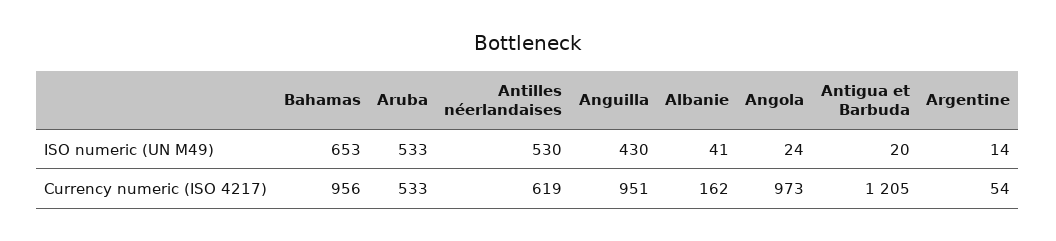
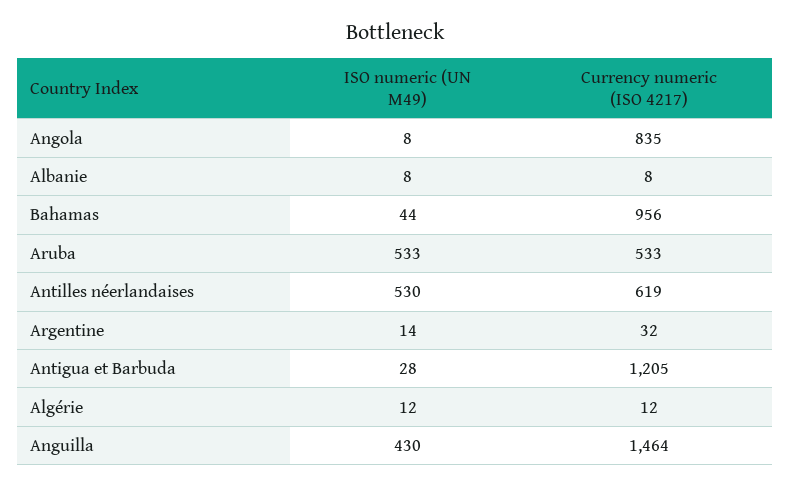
  {
    "Bahamas": {
-     "ISO numeric (UN M49)": 653,
+     "ISO numeric (UN M49)": 44,
      "Currency numeric (ISO 4217)": 956
    },
    "Aruba": {
      "ISO numeric (UN M49)": 533,
      "Currency numeric (ISO 4217)": 533
    },
    "Antilles néerlandaises": {
      "ISO numeric (UN M49)": 530,
      "Currency numeric (ISO 4217)": 619
    },
    "Anguilla": {
      "ISO numeric (UN M49)": 430,
-     "Currency numeric (ISO 4217)": 951
+     "Currency numeric (ISO 4217)": 1464
    },
    "Albanie": {
-     "ISO numeric (UN M49)": 41,
+     "ISO numeric (UN M49)": 8,
-     "Currency numeric (ISO 4217)": 162
+     "Currency numeric (ISO 4217)": 8
    },
    "Angola": {
-     "ISO numeric (UN M49)": 24,
+     "ISO numeric (UN M49)": 8,
-     "Currency numeric (ISO 4217)": 973
+     "Currency numeric (ISO 4217)": 835
    },
    "Antigua et Barbuda": {
-     "ISO numeric (UN M49)": 20,
+     "ISO numeric (UN M49)": 28,
      "Currency numeric (ISO 4217)": 1205
    },
    "Argentine": {
      "ISO numeric (UN M49)": 14,
-     "Currency numeric (ISO 4217)": 54
+     "Currency numeric (ISO 4217)": 32
-   }
+   },
+   "Algérie": {
+     "ISO numeric (UN M49)": 12,
+     "Currency numeric (ISO 4217)": 12
+   }
  }

